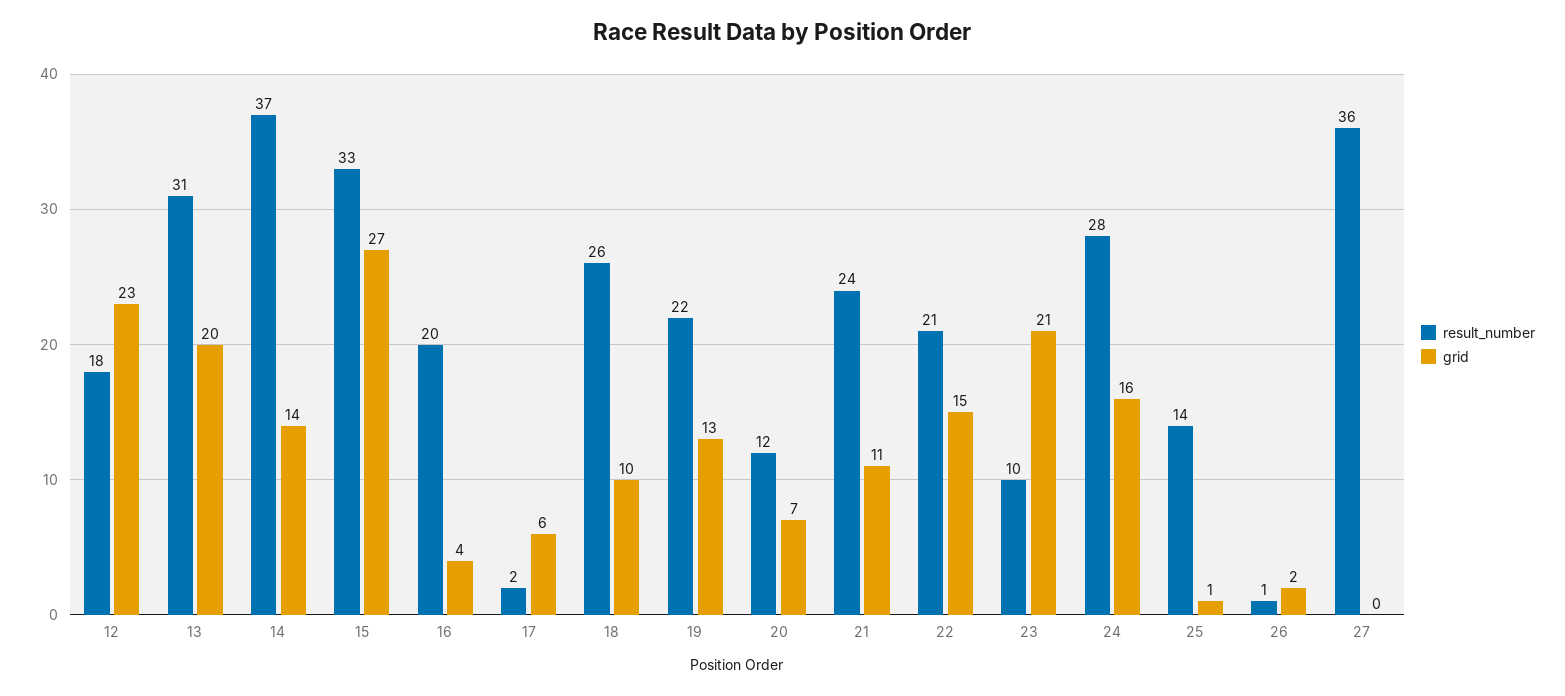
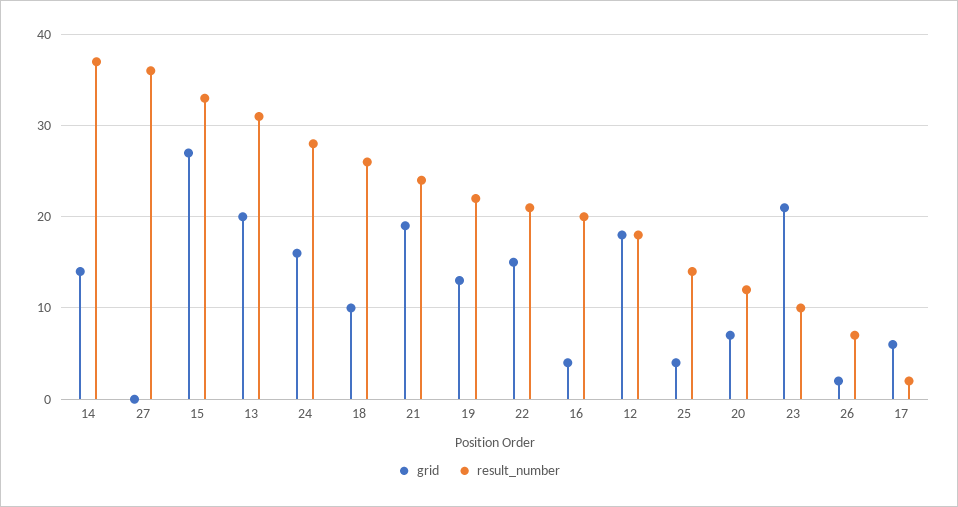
  {
    "result_number": {
      "12": 18,
      "13": 31,
      "14": 37,
      "15": 33,
      "16": 20,
      "17": 2,
      "18": 26,
      "19": 22,
      "20": 12,
      "21": 24,
      "22": 21,
      "23": 10,
      "24": 28,
      "25": 14,
-     "26": 1,
+     "26": 7,
      "27": 36
    },
    "grid": {
-     "12": 23,
+     "12": 18,
      "13": 20,
      "14": 14,
      "15": 27,
      "16": 4,
      "17": 6,
      "18": 10,
      "19": 13,
      "20": 7,
-     "21": 11,
+     "21": 19,
      "22": 15,
      "23": 21,
      "24": 16,
-     "25": 1,
+     "25": 4,
      "26": 2,
      "27": 0
    }
  }

